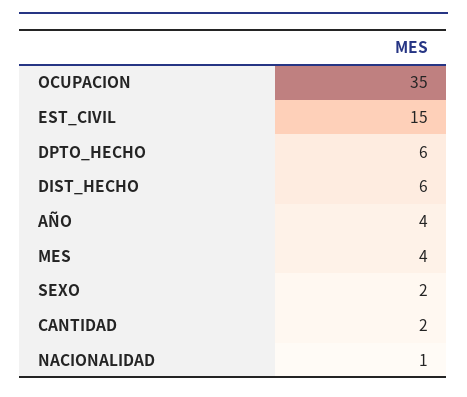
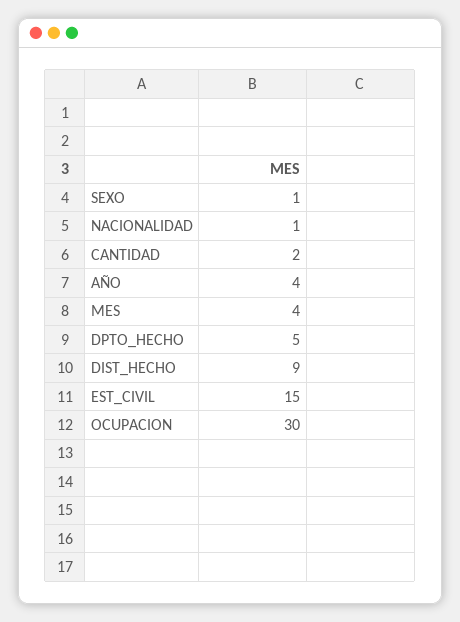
  {
-   "OCUPACION": 35,
+   "OCUPACION": 30,
    "EST_CIVIL": 15,
-   "DPTO_HECHO": 6,
+   "DPTO_HECHO": 5,
-   "DIST_HECHO": 6,
+   "DIST_HECHO": 9,
    "AÑO": 4,
    "MES": 4,
-   "SEXO": 2,
+   "SEXO": 1,
    "CANTIDAD": 2,
    "NACIONALIDAD": 1
  }

